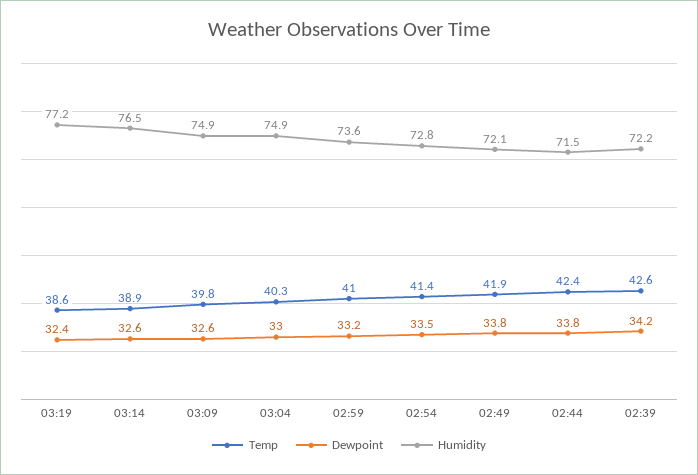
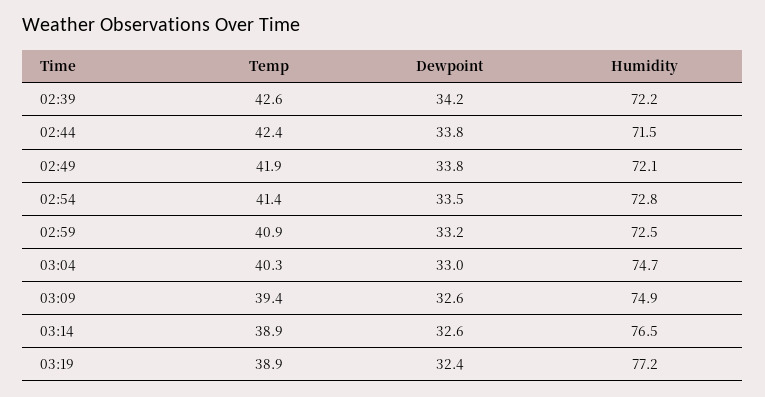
  {
    "Temp": {
-     "03:19": 38.6,
+     "03:19": 38.9,
      "03:14": 38.9,
-     "03:09": 39.8,
+     "03:09": 39.4,
      "03:04": 40.3,
-     "02:59": 41,
+     "02:59": 40.9,
      "02:54": 41.4,
      "02:49": 41.9,
      "02:44": 42.4,
      "02:39": 42.6
    },
    "Dewpoint": {
      "03:19": 32.4,
      "03:14": 32.6,
      "03:09": 32.6,
      "03:04": 33,
      "02:59": 33.2,
      "02:54": 33.5,
      "02:49": 33.8,
      "02:44": 33.8,
      "02:39": 34.2
    },
    "Humidity": {
      "03:19": 77.2,
      "03:14": 76.5,
      "03:09": 74.9,
-     "03:04": 74.9,
+     "03:04": 74.7,
-     "02:59": 73.6,
+     "02:59": 72.5,
      "02:54": 72.8,
      "02:49": 72.1,
      "02:44": 71.5,
      "02:39": 72.2
    }
  }

